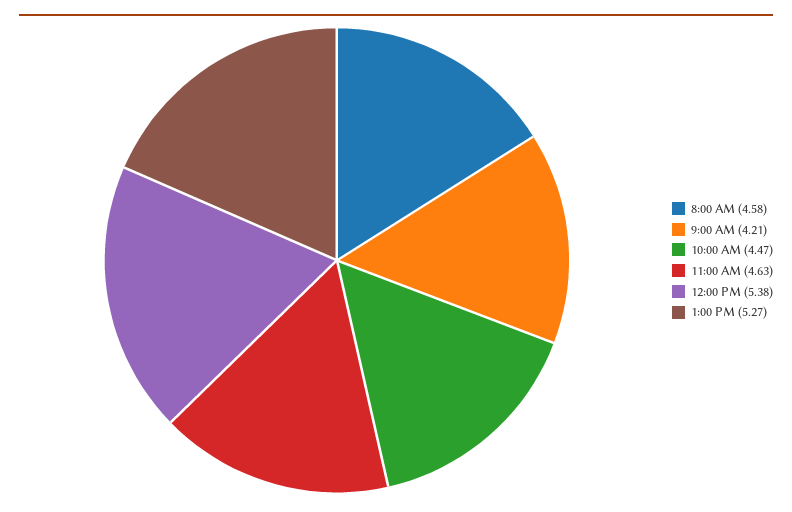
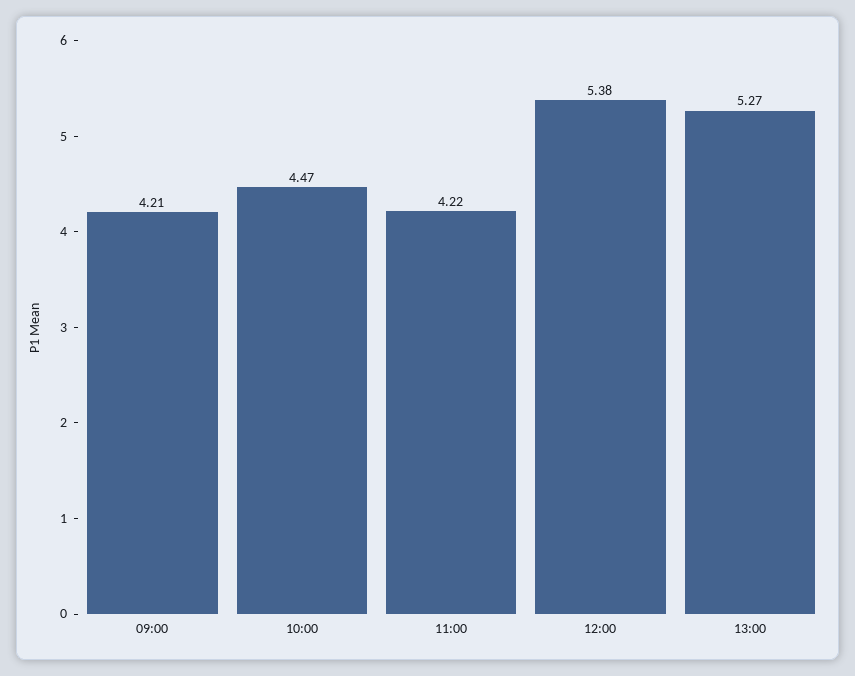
  {
-   "8:00 AM": 4.58,
    "9:00 AM": 4.21,
    "10:00 AM": 4.47,
-   "11:00 AM": 4.63,
+   "11:00 AM": 4.22,
    "12:00 PM": 5.38,
    "1:00 PM": 5.27
  }

